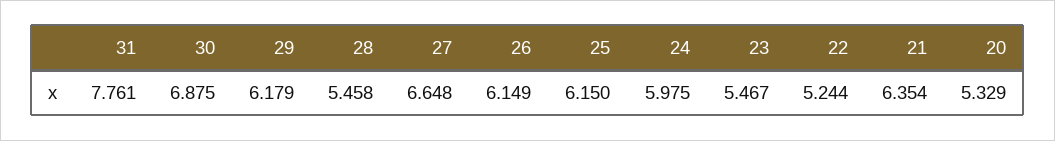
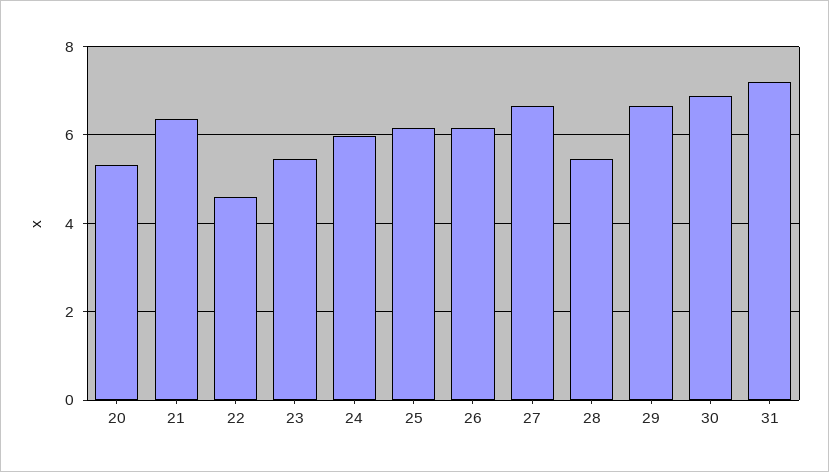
  {
-   "31": 7.761,
+   "31": 7.2,
    "30": 6.875,
-   "29": 6.179,
+   "29": 6.6,
    "28": 5.458,
    "27": 6.648,
    "26": 6.149,
    "25": 6.15,
    "24": 5.975,
    "23": 5.467,
-   "22": 5.244,
+   "22": 4.6,
    "21": 6.354,
    "20": 5.329
  }

